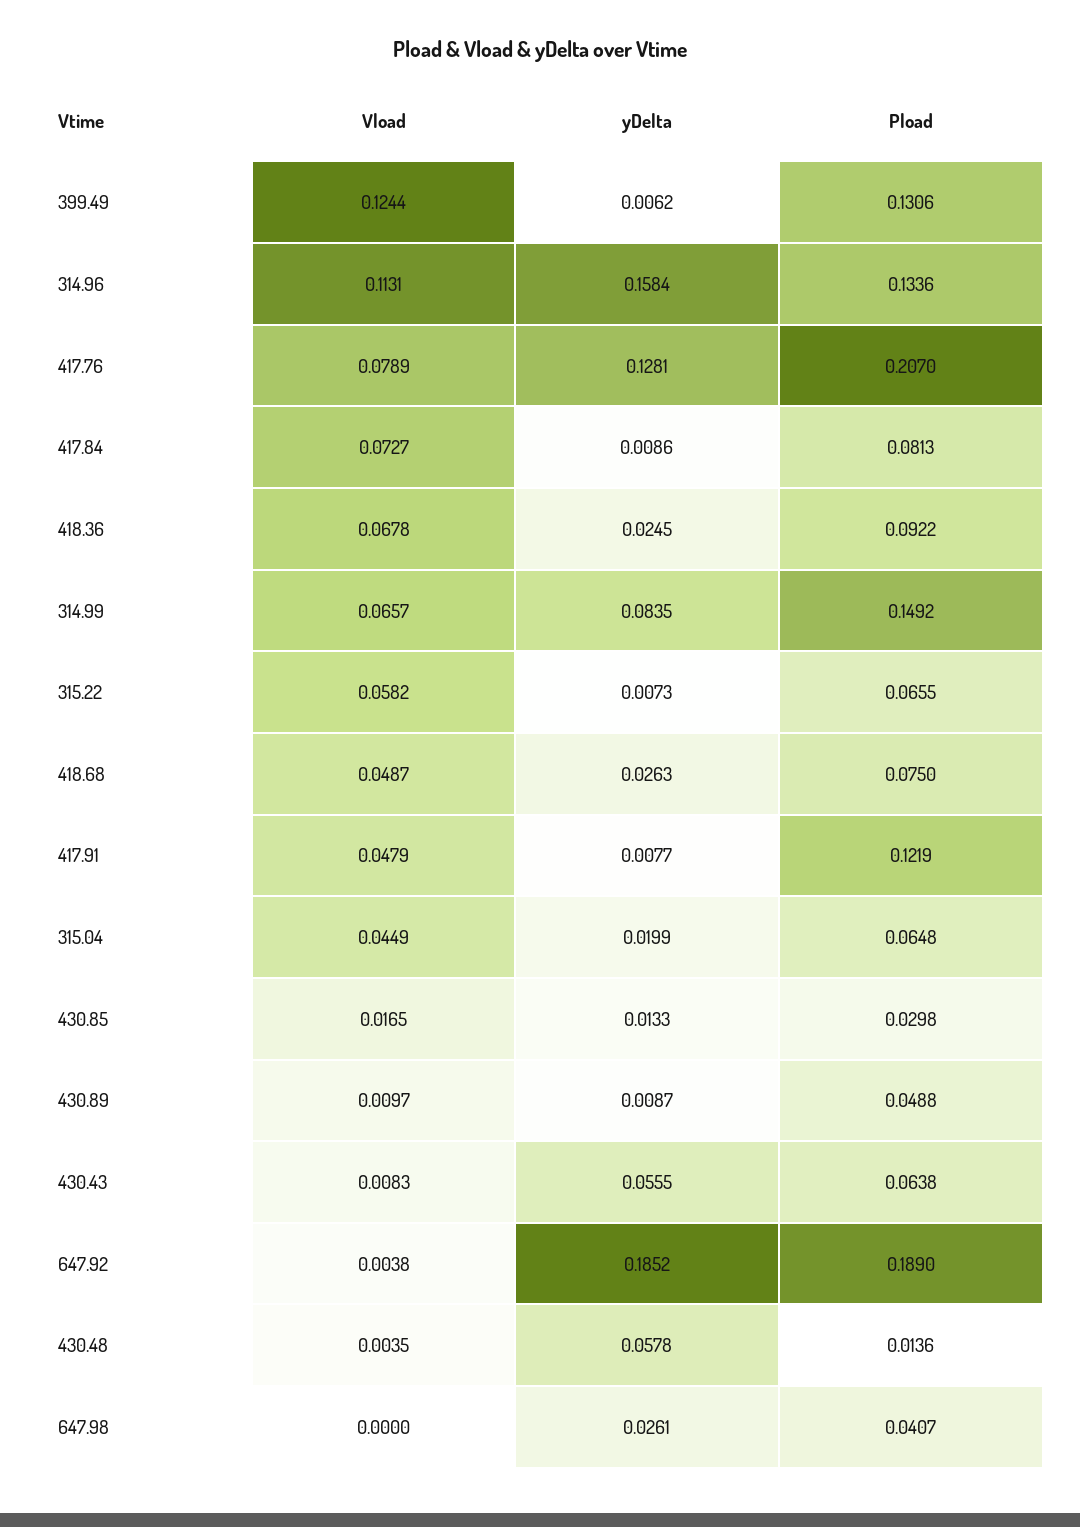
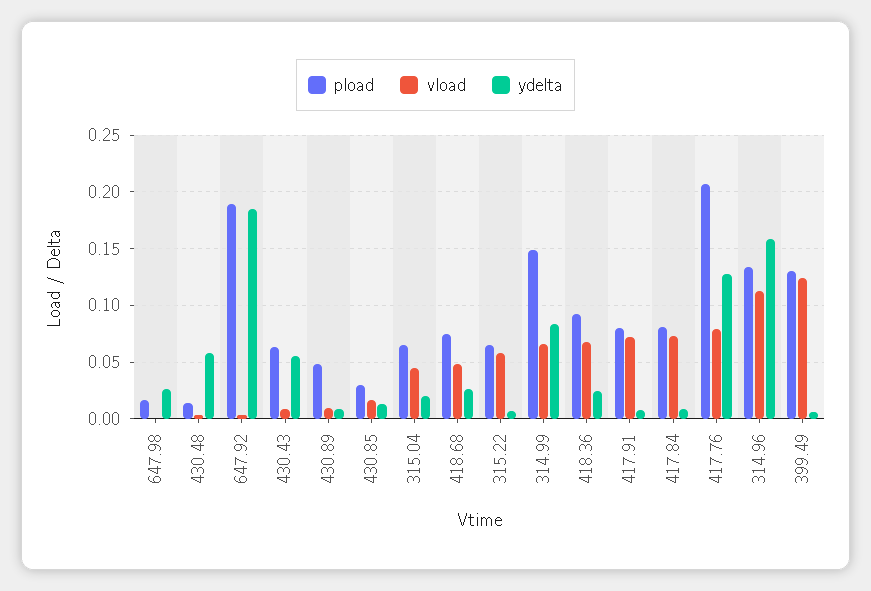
  {
    "Vload": {
      "399.49": 0.1244,
      "314.96": 0.1131,
      "417.76": 0.0789,
      "417.84": 0.0727,
      "418.36": 0.0678,
      "314.99": 0.0657,
      "315.22": 0.0582,
      "418.68": 0.0487,
-     "417.91": 0.0479,
+     "417.91": 0.07,
      "315.04": 0.0449,
      "430.85": 0.0165,
      "430.89": 0.0097,
      "430.43": 0.0083,
      "647.92": 0.0038,
      "430.48": 0.0035,
      "647.98": 0
    },
    "yDelta": {
      "399.49": 0.0062,
      "314.96": 0.1584,
      "417.76": 0.1281,
      "417.84": 0.0086,
      "418.36": 0.0245,
      "314.99": 0.0835,
      "315.22": 0.0073,
      "418.68": 0.0263,
      "417.91": 0.0077,
      "315.04": 0.0199,
      "430.85": 0.0133,
      "430.89": 0.0087,
      "430.43": 0.0555,
      "647.92": 0.1852,
      "430.48": 0.0578,
      "647.98": 0.0261
    },
    "Pload": {
      "399.49": 0.1306,
      "314.96": 0.1336,
      "417.76": 0.207,
      "417.84": 0.0813,
      "418.36": 0.0922,
      "314.99": 0.1492,
      "315.22": 0.0655,
      "418.68": 0.075,
-     "417.91": 0.1219,
+     "417.91": 0.08,
      "315.04": 0.0648,
      "430.85": 0.0298,
      "430.89": 0.0488,
      "430.43": 0.0638,
      "647.92": 0.189,
      "430.48": 0.0136,
-     "647.98": 0.0407
+     "647.98": 0.02
    }
  }

